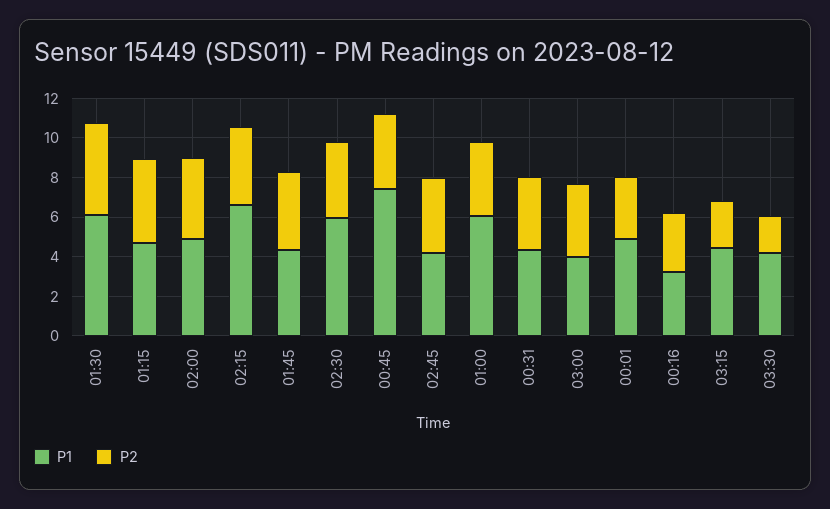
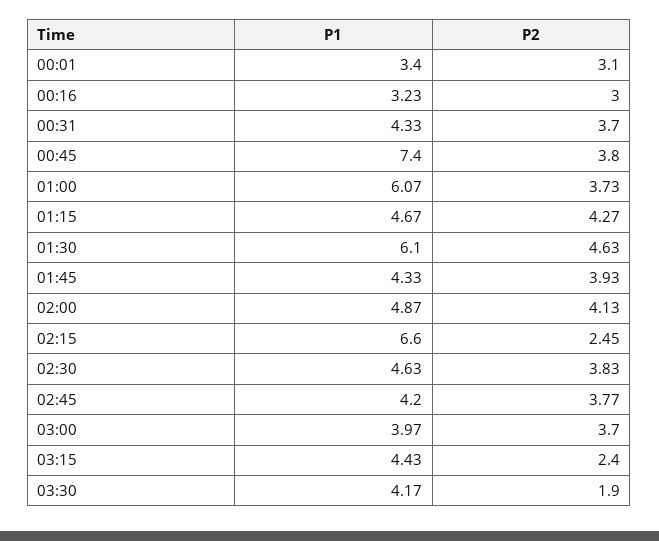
  {
    "P1": {
      "01:30": 6.1,
      "01:15": 4.67,
      "02:00": 4.87,
      "02:15": 6.6,
      "01:45": 4.33,
-     "02:30": 6,
+     "02:30": 4.63,
      "00:45": 7.4,
      "02:45": 4.2,
      "01:00": 6.07,
      "00:31": 4.33,
      "03:00": 3.97,
-     "00:01": 5,
+     "00:01": 3.4,
      "00:16": 3.23,
      "03:15": 4.43,
      "03:30": 4.17
    },
    "P2": {
      "01:30": 4.63,
      "01:15": 4.27,
      "02:00": 4.13,
-     "02:15": 4,
+     "02:15": 2.45,
      "01:45": 3.93,
      "02:30": 3.83,
      "00:45": 3.8,
      "02:45": 3.77,
      "01:00": 3.73,
      "00:31": 3.7,
      "03:00": 3.7,
      "00:01": 3.1,
      "00:16": 3,
      "03:15": 2.4,
      "03:30": 1.9
    }
  }

